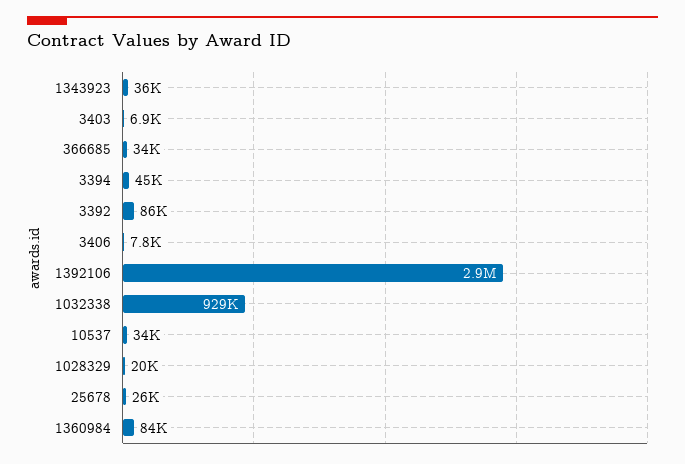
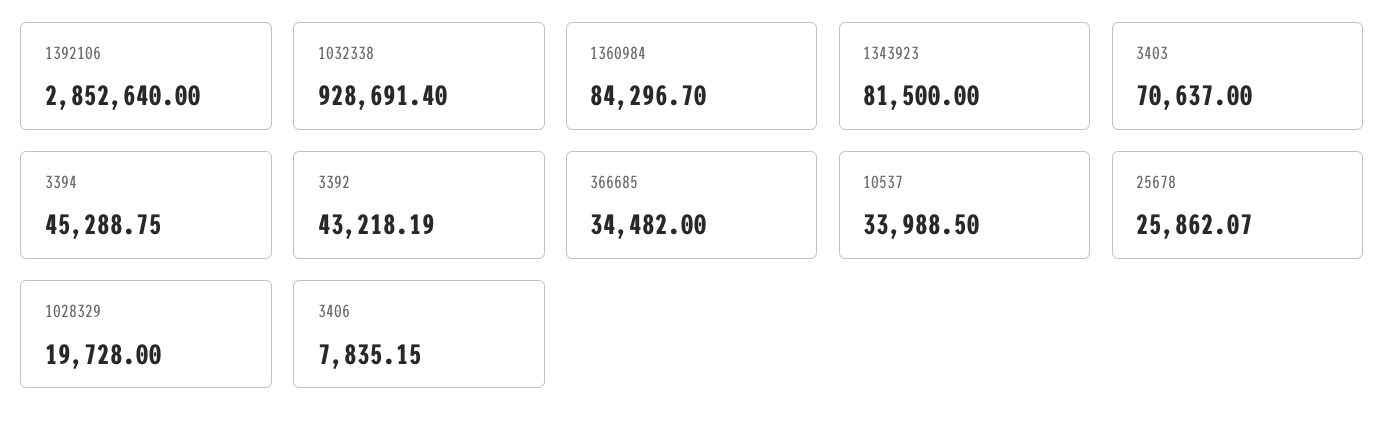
  {
-   "1343923": 36000,
+   "1343923": 81500,
-   "3403": 6900,
+   "3403": 70637,
    "366685": 34482,
    "3394": 45288.75,
-   "3392": 86000,
+   "3392": 43218.19,
    "3406": 7835.15,
    "1392106": 2852640,
    "1032338": 928691.4,
    "10537": 33988.5,
    "1028329": 19728,
    "25678": 25862.07,
    "1360984": 84296.7
  }

